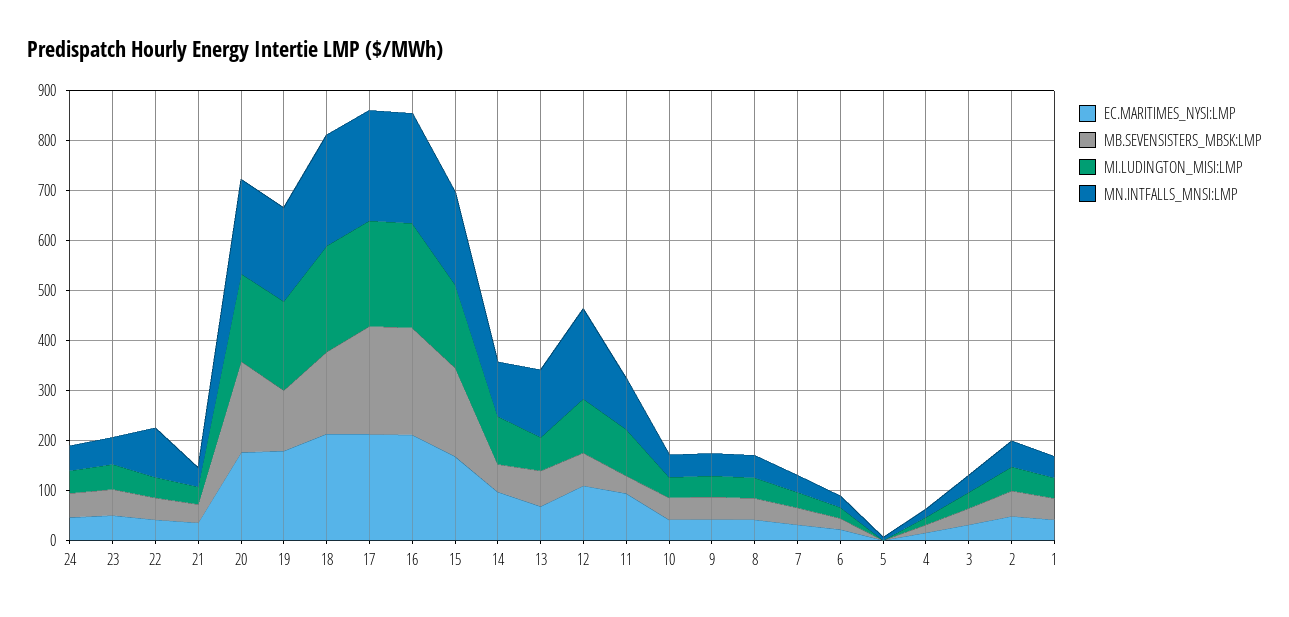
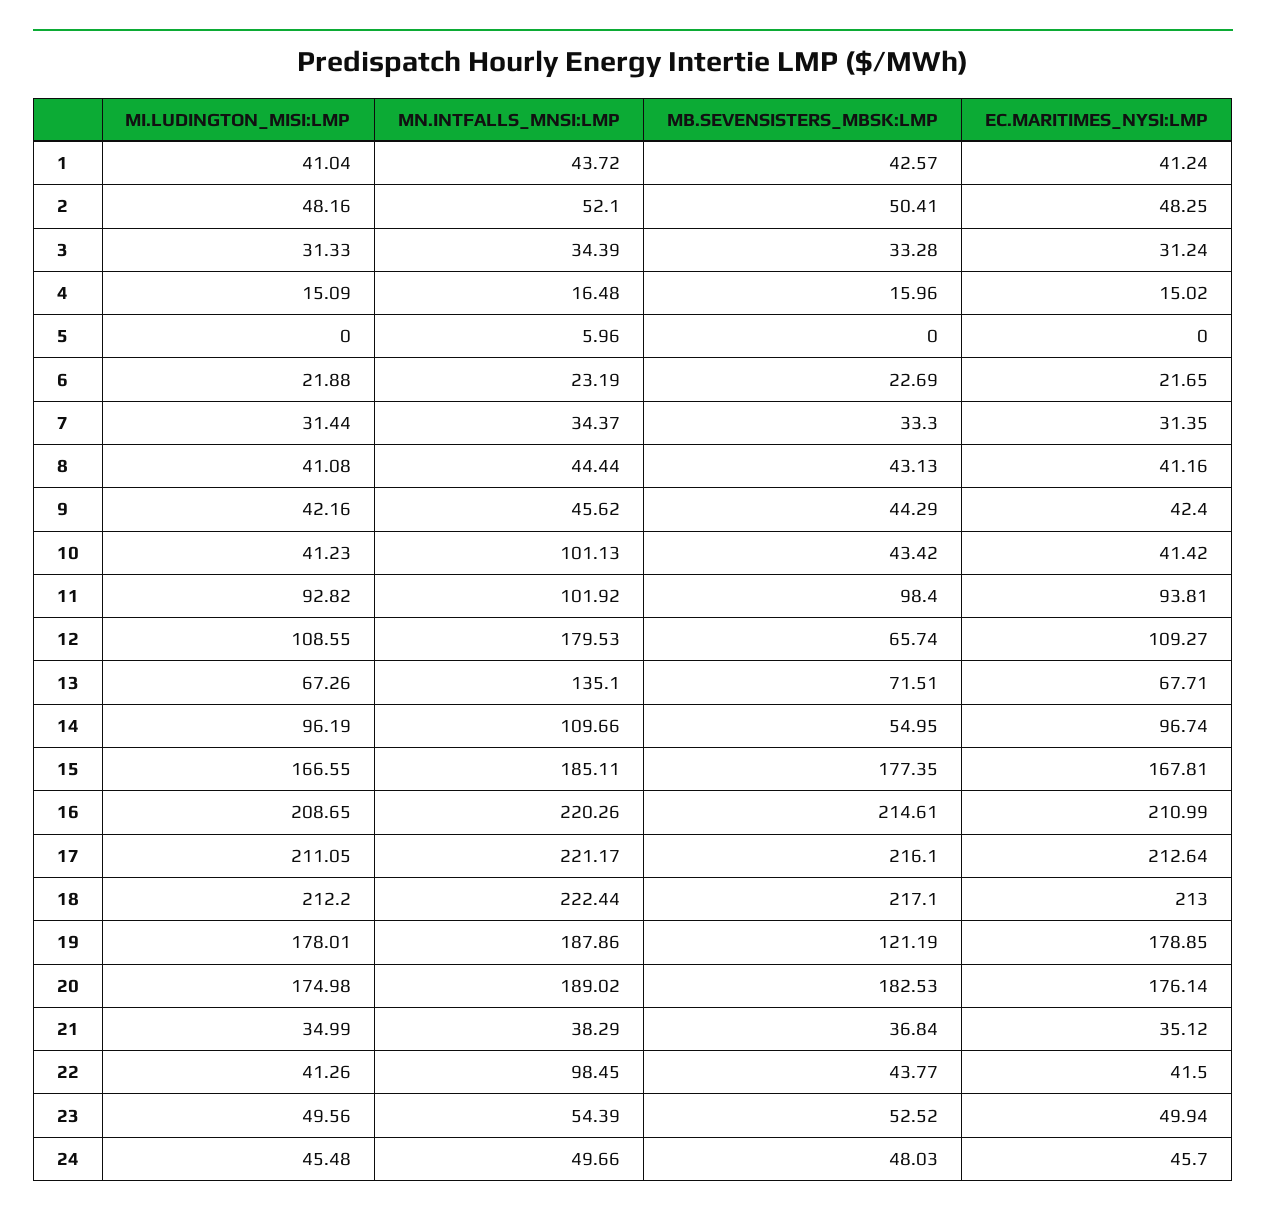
  {
    "EC.MARITIMES_NYSI:LMP": {
      "24": 45.7,
      "23": 49.94,
      "22": 41.5,
      "21": 35.12,
      "20": 176.14,
      "19": 178.85,
      "18": 213,
      "17": 212.64,
      "16": 210.99,
      "15": 167.81,
      "14": 96.74,
      "13": 67.71,
      "12": 109.27,
      "11": 93.81,
      "10": 41.42,
      "9": 42.4,
      "8": 41.16,
      "7": 31.35,
      "6": 21.65,
      "5": 0,
      "4": 15.02,
      "3": 31.24,
      "2": 48.25,
      "1": 41.24
    },
    "MB.SEVENSISTERS_MBSK:LMP": {
      "24": 48.03,
      "23": 52.52,
      "22": 43.77,
      "21": 36.84,
      "20": 182.53,
      "19": 121.19,
-     "18": 160,
+     "18": 217.1,
      "17": 216.1,
      "16": 214.61,
      "15": 177.35,
      "14": 54.95,
      "13": 71.51,
      "12": 65.74,
-     "11": 40,
+     "11": 98.4,
      "10": 43.42,
      "9": 44.29,
      "8": 43.13,
      "7": 33.3,
      "6": 22.69,
      "5": 0,
      "4": 15.96,
      "3": 33.28,
      "2": 50.41,
      "1": 42.57
    },
    "MI.LUDINGTON_MISI:LMP": {
      "24": 45.48,
      "23": 49.56,
      "22": 41.26,
      "21": 34.99,
      "20": 174.98,
      "19": 178.01,
      "18": 212.2,
      "17": 211.05,
      "16": 208.65,
      "15": 166.55,
      "14": 96.19,
      "13": 67.26,
      "12": 108.55,
      "11": 92.82,
      "10": 41.23,
      "9": 42.16,
      "8": 41.08,
      "7": 31.44,
      "6": 21.88,
      "5": 0,
      "4": 15.09,
      "3": 31.33,
      "2": 48.16,
      "1": 41.04
    },
    "MN.INTFALLS_MNSI:LMP": {
      "24": 49.66,
      "23": 54.39,
      "22": 98.45,
      "21": 38.29,
      "20": 189.02,
      "19": 187.86,
      "18": 222.44,
      "17": 221.17,
      "16": 220.26,
      "15": 185.11,
      "14": 109.66,
      "13": 135.1,
      "12": 179.53,
      "11": 101.92,
-     "10": 40,
+     "10": 101.13,
      "9": 45.62,
      "8": 44.44,
      "7": 34.37,
      "6": 23.19,
      "5": 5.96,
      "4": 16.48,
      "3": 34.39,
      "2": 52.1,
      "1": 43.72
    }
  }

